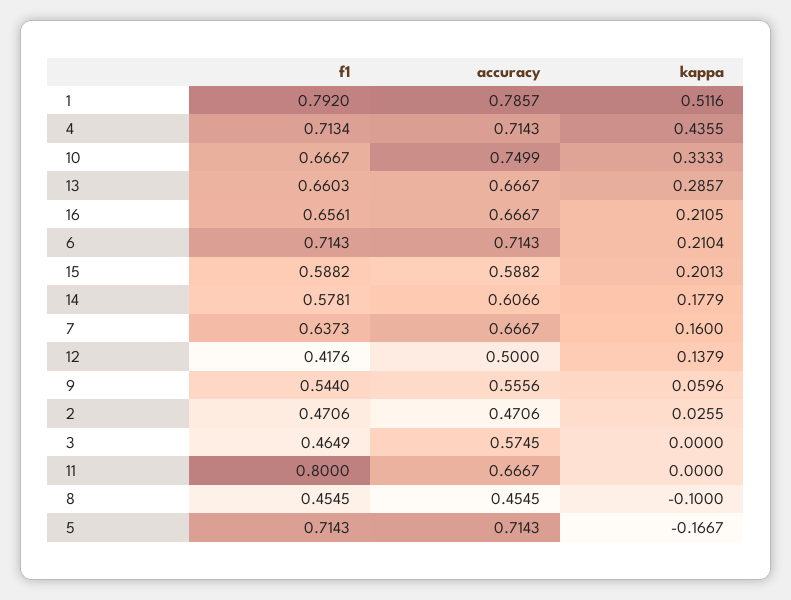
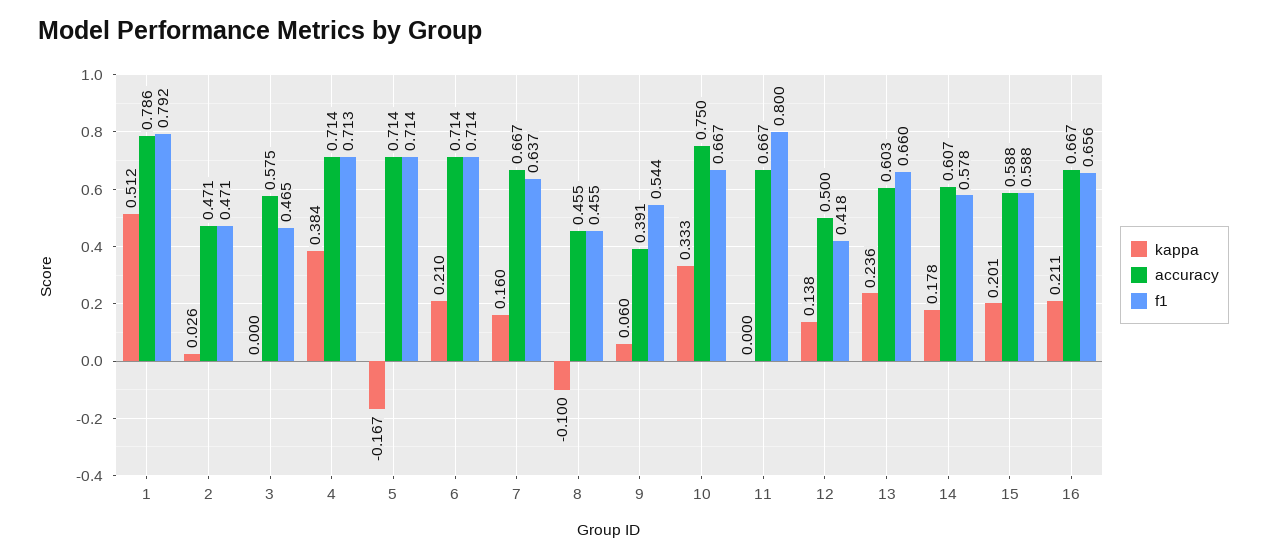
  {
    "f1": {
      "1": 0.792,
      "4": 0.7134,
      "10": 0.6667,
      "13": 0.6603,
      "16": 0.6561,
      "6": 0.7143,
      "15": 0.5882,
      "14": 0.5781,
      "7": 0.6373,
      "12": 0.4176,
      "9": 0.544,
      "2": 0.4706,
      "3": 0.4649,
      "11": 0.8,
      "8": 0.4545,
      "5": 0.7143
    },
    "accuracy": {
      "1": 0.7857,
      "4": 0.7143,
      "10": 0.7499,
-     "13": 0.6667,
+     "13": 0.603,
      "16": 0.6667,
      "6": 0.7143,
      "15": 0.5882,
      "14": 0.6066,
      "7": 0.6667,
      "12": 0.5,
-     "9": 0.5556,
+     "9": 0.391,
      "2": 0.4706,
      "3": 0.5745,
      "11": 0.6667,
      "8": 0.4545,
      "5": 0.7143
    },
    "kappa": {
      "1": 0.5116,
-     "4": 0.4355,
+     "4": 0.384,
      "10": 0.3333,
-     "13": 0.2857,
+     "13": 0.236,
      "16": 0.2105,
      "6": 0.2104,
      "15": 0.2013,
      "14": 0.1779,
      "7": 0.16,
      "12": 0.1379,
      "9": 0.0596,
      "2": 0.0255,
      "3": 0,
      "11": 0,
      "8": -0.1,
      "5": -0.1667
    }
  }

